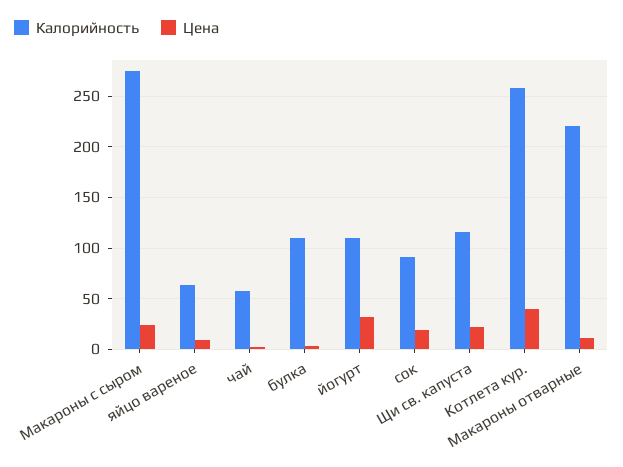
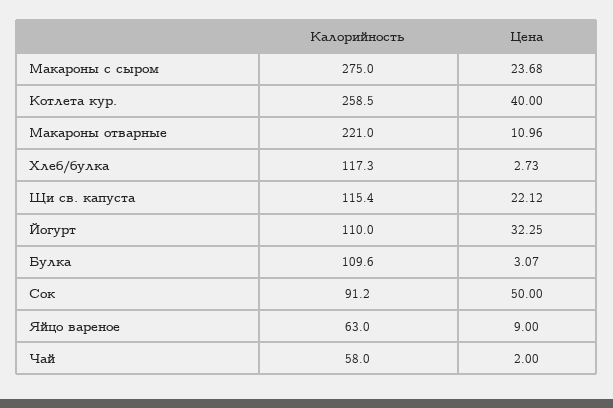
  {
    "Калорийность": {
      "Макароны с сыром": 275,
      "яйцо вареное": 63,
      "чай": 58,
      "булка": 109.6,
      "йогурт": 110,
      "сок": 91.2,
      "Щи св. капуста": 115.4,
      "Котлета кур.": 258.5,
-     "Макароны отварные": 221
+     "Макароны отварные": 221,
+     "Хлеб/булка": 117.3
    },
    "Цена": {
      "Макароны с сыром": 23.68,
      "яйцо вареное": 9,
      "чай": 2,
      "булка": 3.07,
      "йогурт": 32.25,
-     "сок": 20,
+     "сок": 50,
      "Щи св. капуста": 22.12,
      "Котлета кур.": 40,
-     "Макароны отварные": 10.96
+     "Макароны отварные": 10.96,
+     "Хлеб/булка": 2.73
    }
  }

